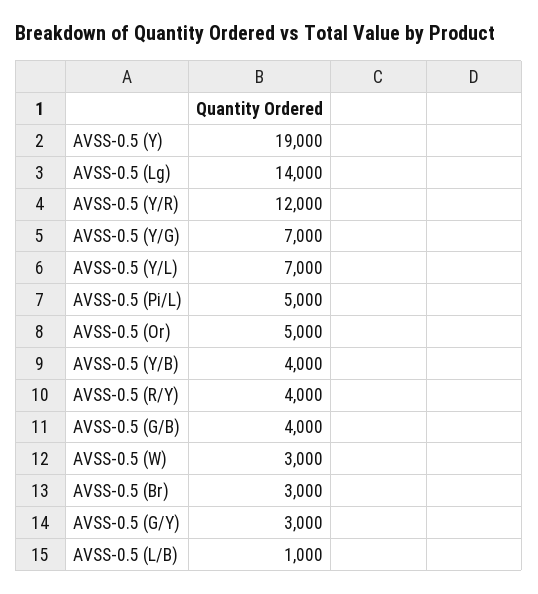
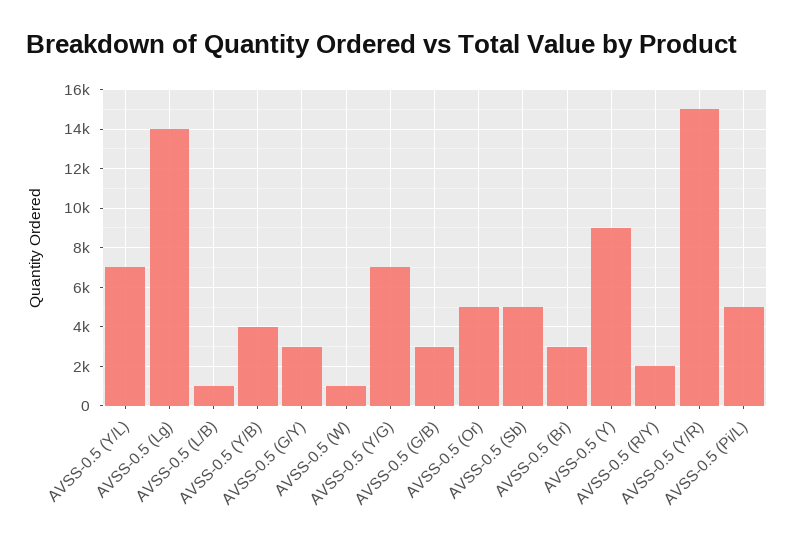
  {
-   "AVSS-0.5 (Y)": 19000,
+   "AVSS-0.5 (Y)": 9000,
    "AVSS-0.5 (Lg)": 14000,
-   "AVSS-0.5 (Y/R)": 12000,
+   "AVSS-0.5 (Y/R)": 15000,
    "AVSS-0.5 (Y/G)": 7000,
    "AVSS-0.5 (Y/L)": 7000,
    "AVSS-0.5 (Pi/L)": 5000,
    "AVSS-0.5 (Or)": 5000,
    "AVSS-0.5 (Y/B)": 4000,
-   "AVSS-0.5 (R/Y)": 4000,
+   "AVSS-0.5 (R/Y)": 2000,
-   "AVSS-0.5 (G/B)": 4000,
+   "AVSS-0.5 (G/B)": 3000,
-   "AVSS-0.5 (W)": 3000,
+   "AVSS-0.5 (W)": 1000,
    "AVSS-0.5 (Br)": 3000,
    "AVSS-0.5 (G/Y)": 3000,
-   "AVSS-0.5 (L/B)": 1000
+   "AVSS-0.5 (L/B)": 1000,
+   "AVSS-0.5 (Sb)": 5000
  }

